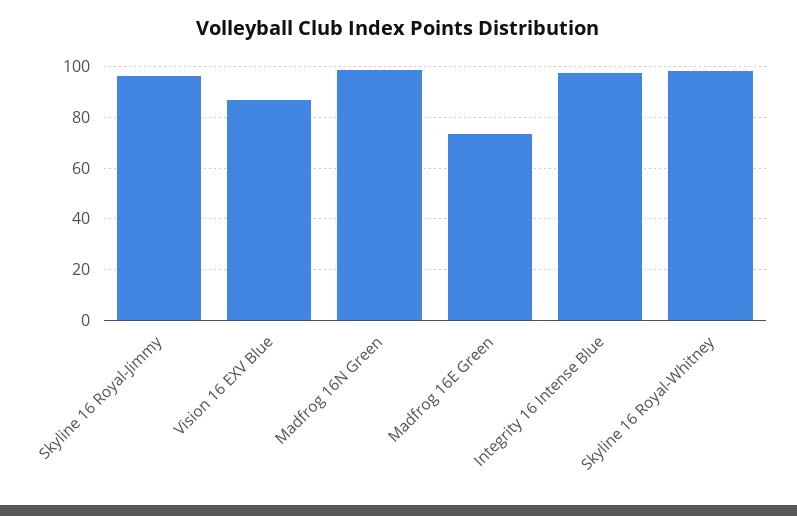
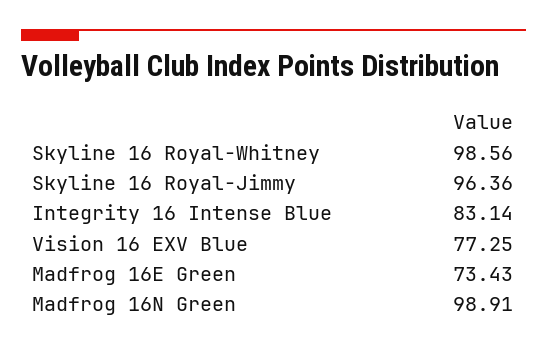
  {
    "Skyline 16 Royal-Jimmy": 96.36,
-   "Vision 16 EXV Blue": 87.5,
+   "Vision 16 EXV Blue": 77.25,
    "Madfrog 16N Green": 98.91,
    "Madfrog 16E Green": 73.43,
-   "Integrity 16 Intense Blue": 97.5,
+   "Integrity 16 Intense Blue": 83.14,
    "Skyline 16 Royal-Whitney": 98.56
  }

